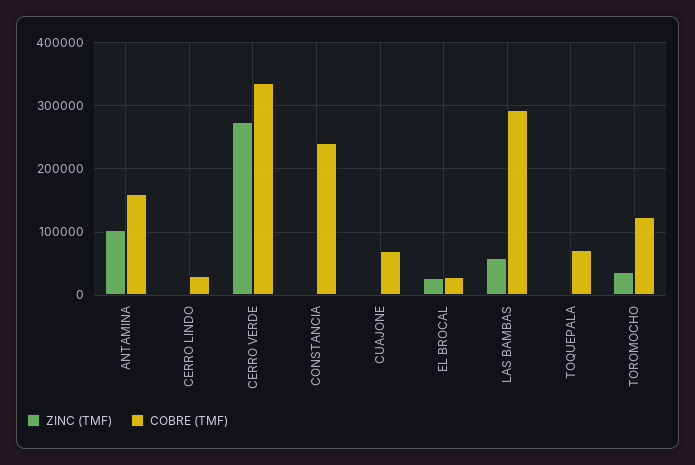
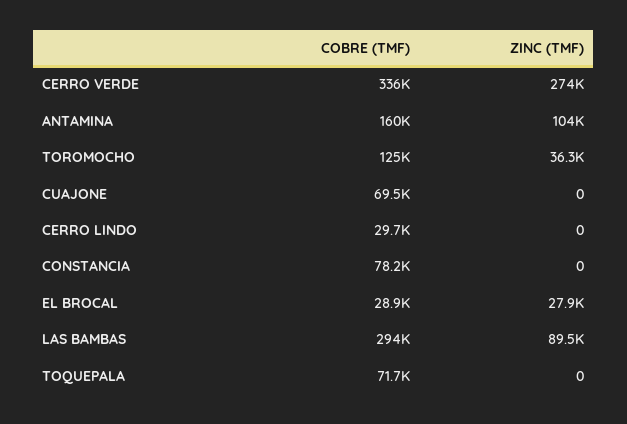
  {
    "ZINC (TMF)": {
      "ANTAMINA": 104000,
      "CERRO LINDO": 0,
      "CERRO VERDE": 274000,
      "CONSTANCIA": 0,
      "CUAJONE": 0,
      "EL BROCAL": 27900,
-     "LAS BAMBAS": 60000,
+     "LAS BAMBAS": 89500,
      "TOQUEPALA": 0,
      "TOROMOCHO": 36300
    },
    "COBRE (TMF)": {
      "ANTAMINA": 160000,
      "CERRO LINDO": 29700,
      "CERRO VERDE": 336000,
-     "CONSTANCIA": 240000,
+     "CONSTANCIA": 78200,
      "CUAJONE": 69500,
      "EL BROCAL": 28900,
      "LAS BAMBAS": 294000,
      "TOQUEPALA": 71700,
      "TOROMOCHO": 125000
    }
  }

